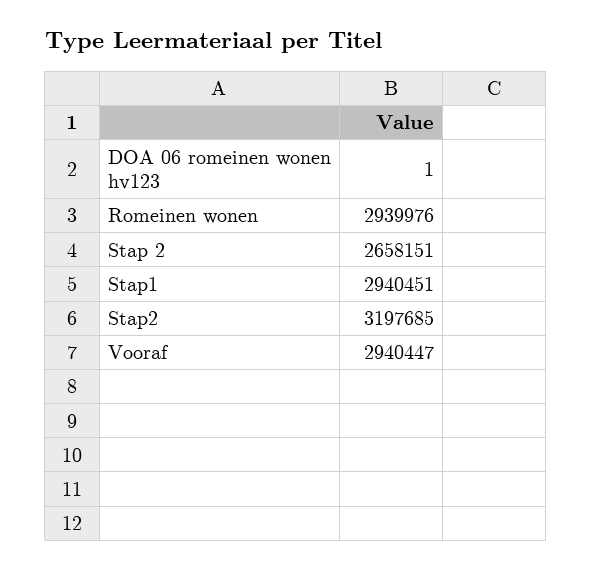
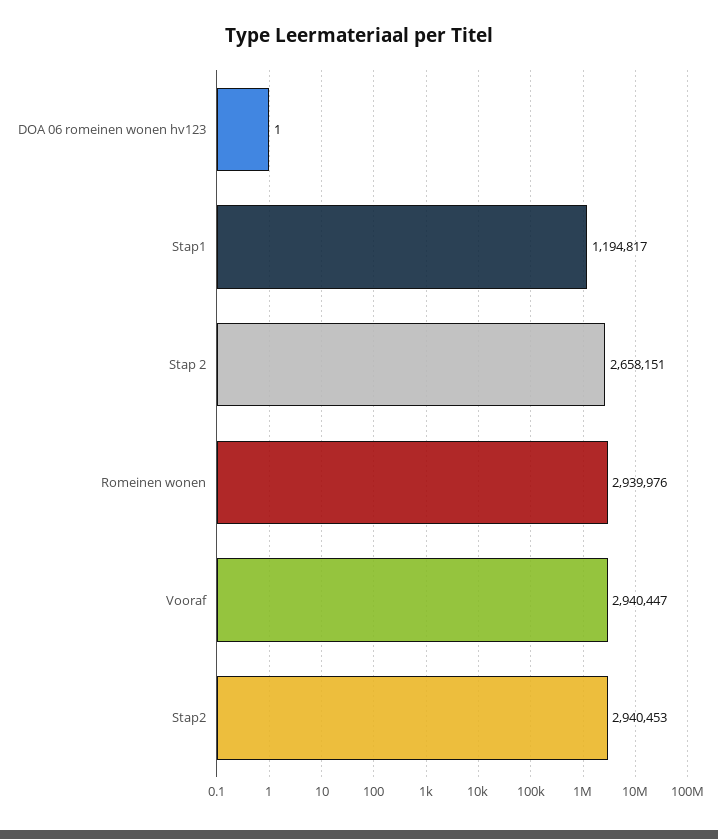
  {
    "DOA 06 romeinen wonen hv123": 1,
    "Romeinen wonen": 2939976,
    "Stap 2": 2658151,
-   "Stap1": 2940451,
+   "Stap1": 1194817,
-   "Stap2": 3197685,
+   "Stap2": 2940453,
    "Vooraf": 2940447
  }

